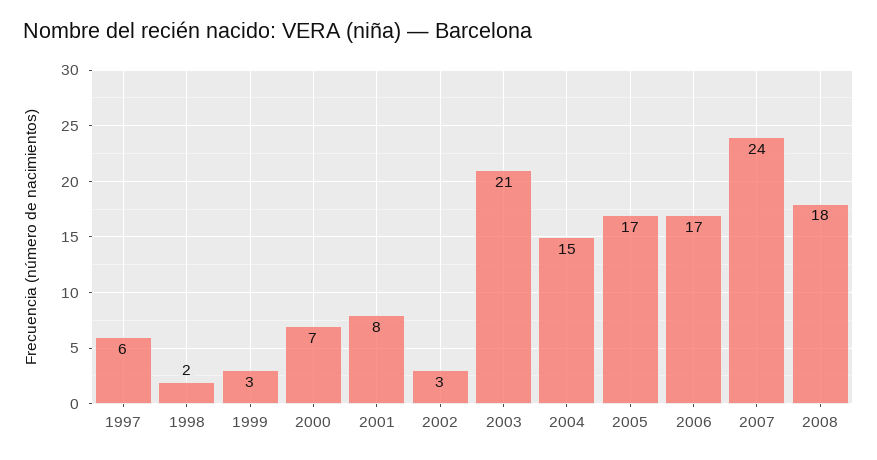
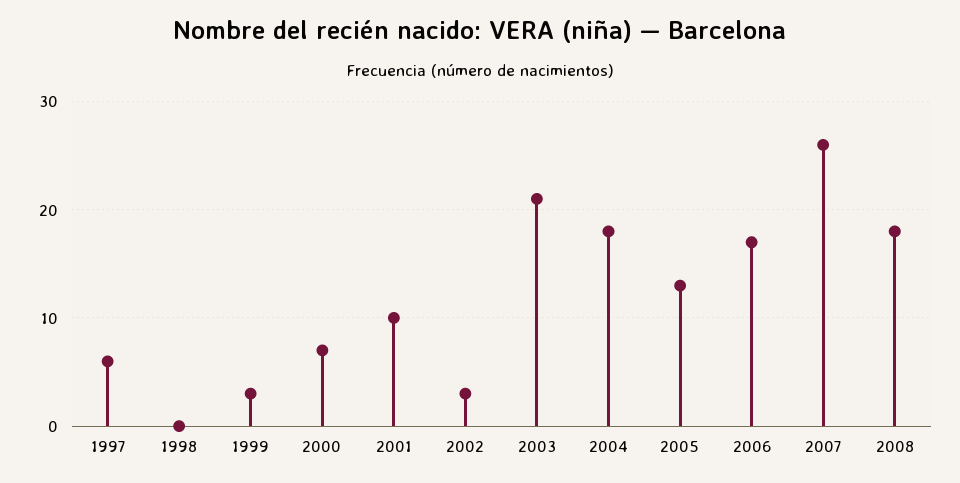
  {
    "1997": 6,
-   "1998": 2,
+   "1998": 0,
    "1999": 3,
    "2000": 7,
-   "2001": 8,
+   "2001": 10,
    "2002": 3,
    "2003": 21,
-   "2004": 15,
+   "2004": 18,
-   "2005": 17,
+   "2005": 13,
    "2006": 17,
-   "2007": 24,
+   "2007": 26,
    "2008": 18
  }

